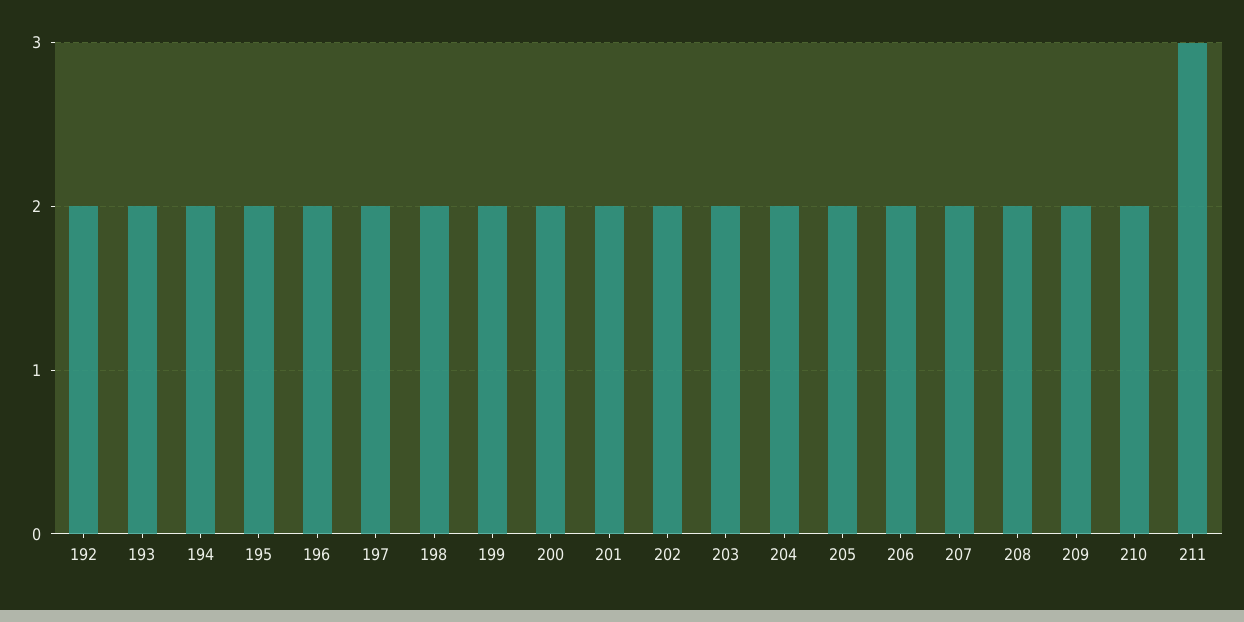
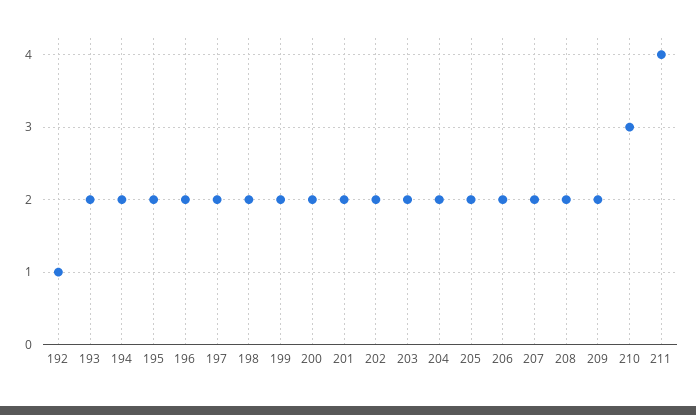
  {
-   "192": 2,
+   "192": 1,
    "193": 2,
    "194": 2,
    "195": 2,
    "196": 2,
    "197": 2,
    "198": 2,
    "199": 2,
    "200": 2,
    "201": 2,
    "202": 2,
    "203": 2,
    "204": 2,
    "205": 2,
    "206": 2,
    "207": 2,
    "208": 2,
    "209": 2,
-   "210": 2,
+   "210": 3,
-   "211": 3
+   "211": 4
  }

